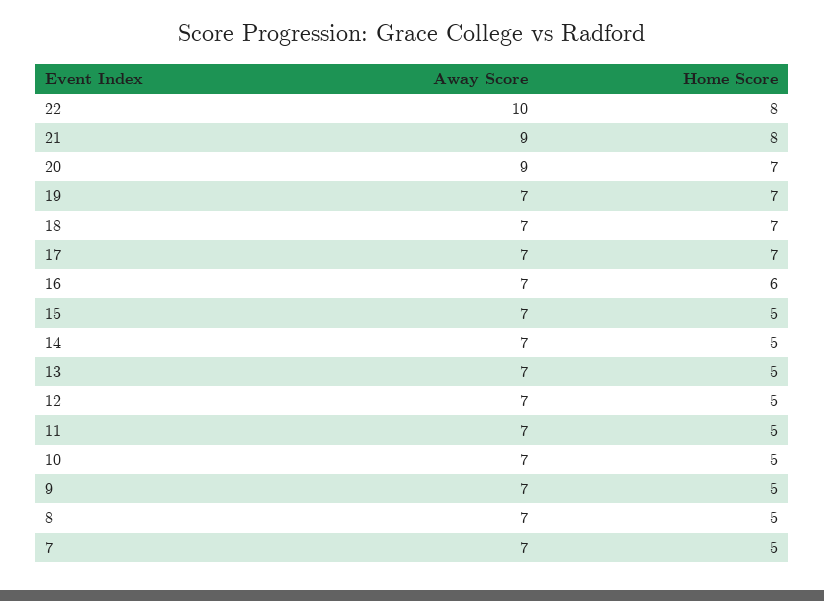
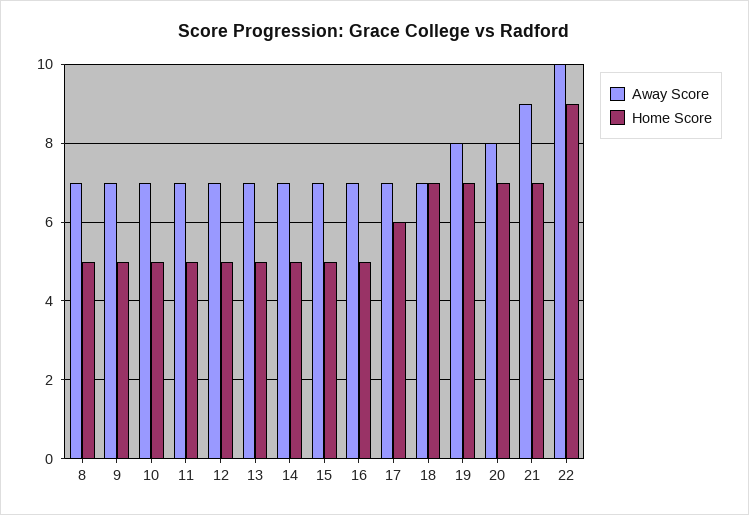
  {
    "Away Score": {
      "22": 10,
      "21": 9,
-     "20": 9,
+     "20": 8,
-     "19": 7,
+     "19": 8,
      "18": 7,
      "17": 7,
      "16": 7,
      "15": 7,
      "14": 7,
      "13": 7,
      "12": 7,
      "11": 7,
      "10": 7,
      "9": 7,
-     "8": 7,
+     "8": 7
-     "7": 7
    },
    "Home Score": {
-     "22": 8,
+     "22": 9,
-     "21": 8,
+     "21": 7,
      "20": 7,
      "19": 7,
      "18": 7,
-     "17": 7,
+     "17": 6,
-     "16": 6,
+     "16": 5,
      "15": 5,
      "14": 5,
      "13": 5,
      "12": 5,
      "11": 5,
      "10": 5,
      "9": 5,
-     "8": 5,
+     "8": 5
-     "7": 5
    }
  }

